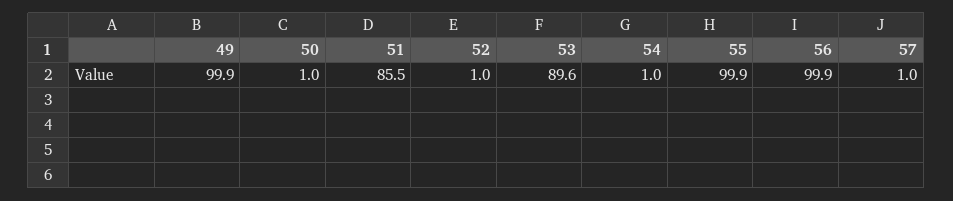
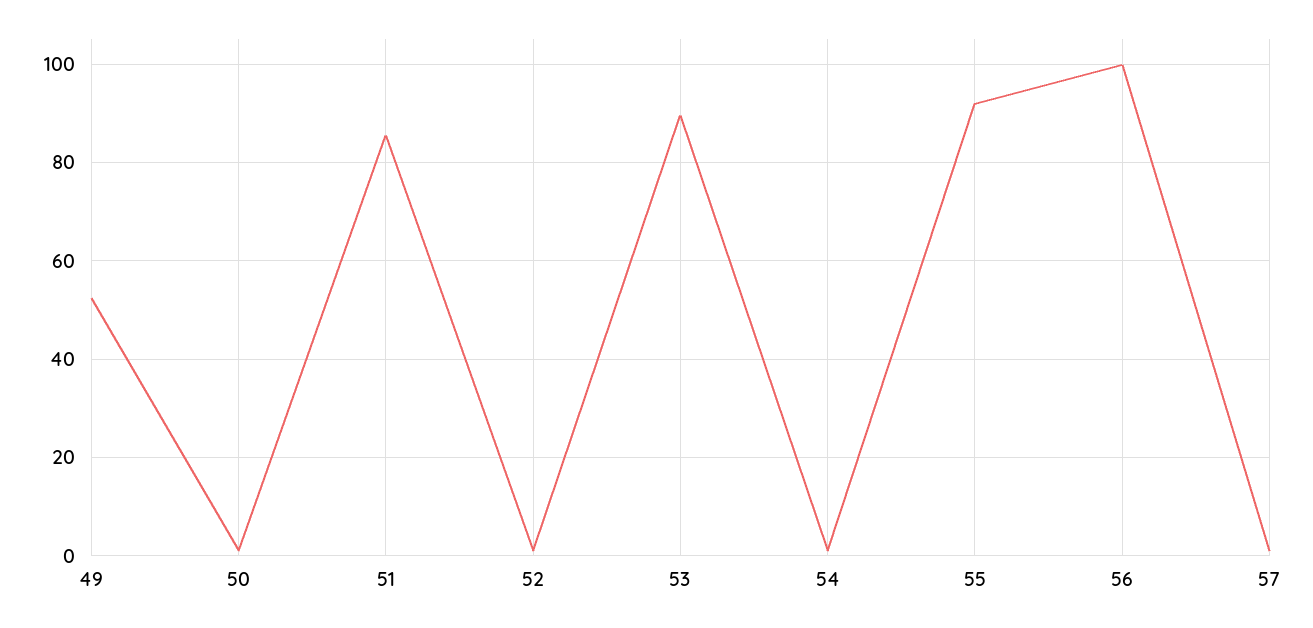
  {
-   "49": 99.9,
+   "49": 52,
    "50": 1,
    "51": 85.5,
    "52": 1,
    "53": 89.6,
    "54": 1,
-   "55": 99.9,
+   "55": 92,
    "56": 99.9,
    "57": 1
  }

